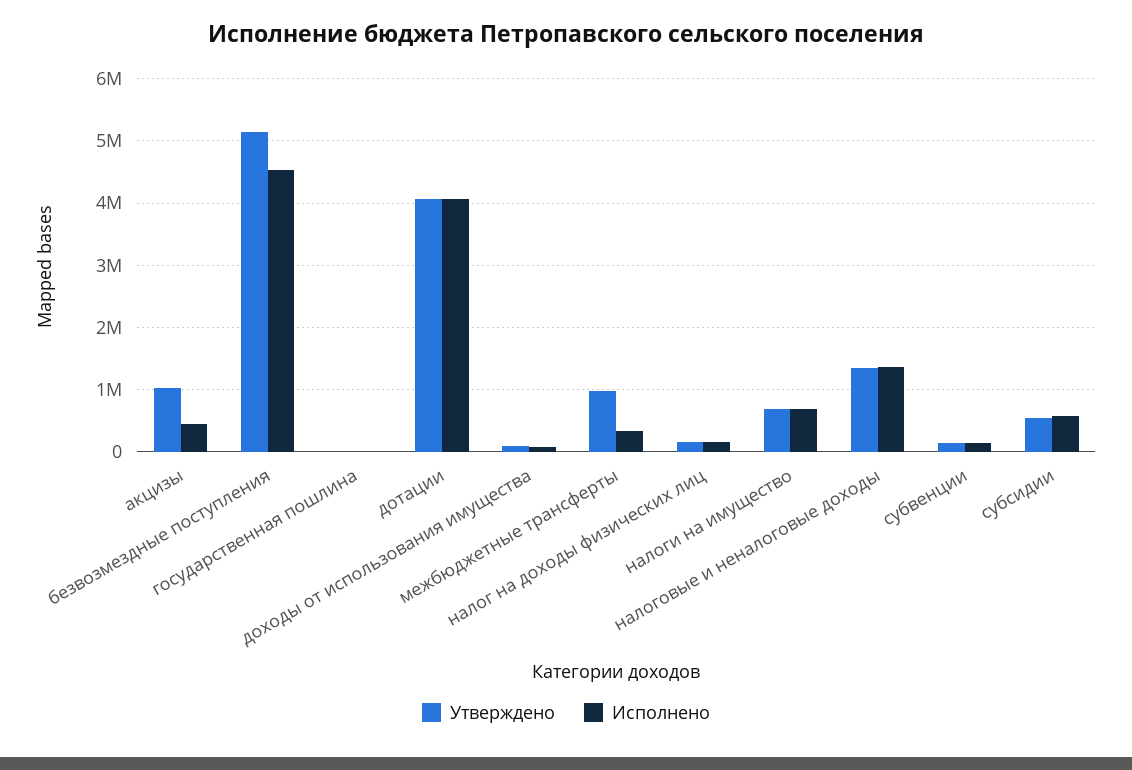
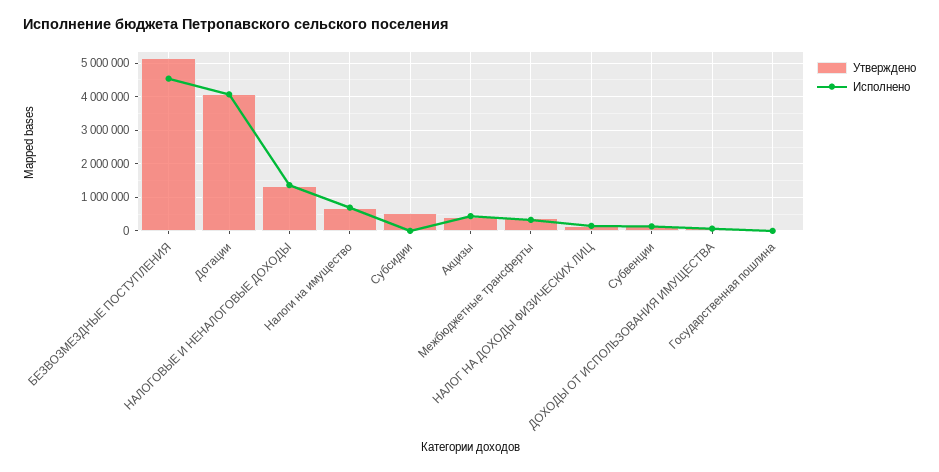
  {
    "Утверждено": {
-     "акцизы": 1000000,
+     "акцизы": 400000,
      "безвозмездные поступления": 5100000,
      "государственная пошлина": 0,
      "дотации": 4100000,
      "доходы от использования имущества": 100000,
-     "межбюджетные трансферты": 1000000,
+     "межбюджетные трансферты": 400000,
      "налог на доходы физических лиц": 200000,
      "налоги на имущество": 700000,
      "налоговые и неналоговые доходы": 1300000,
      "субвенции": 100000,
      "субсидии": 500000
    },
    "Исполнено": {
      "акцизы": 400000,
      "безвозмездные поступления": 4500000,
      "государственная пошлина": 0,
      "дотации": 4100000,
      "доходы от использования имущества": 100000,
      "межбюджетные трансферты": 300000,
      "налог на доходы физических лиц": 100000,
      "налоги на имущество": 700000,
      "налоговые и неналоговые доходы": 1400000,
      "субвенции": 100000,
-     "субсидии": 600000
+     "субсидии": 0
    }
  }

